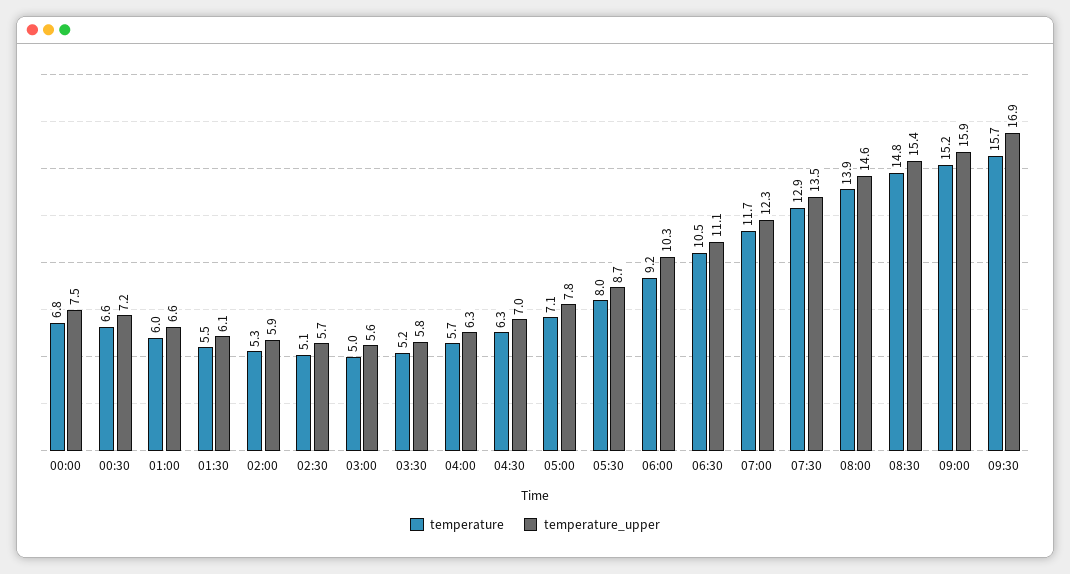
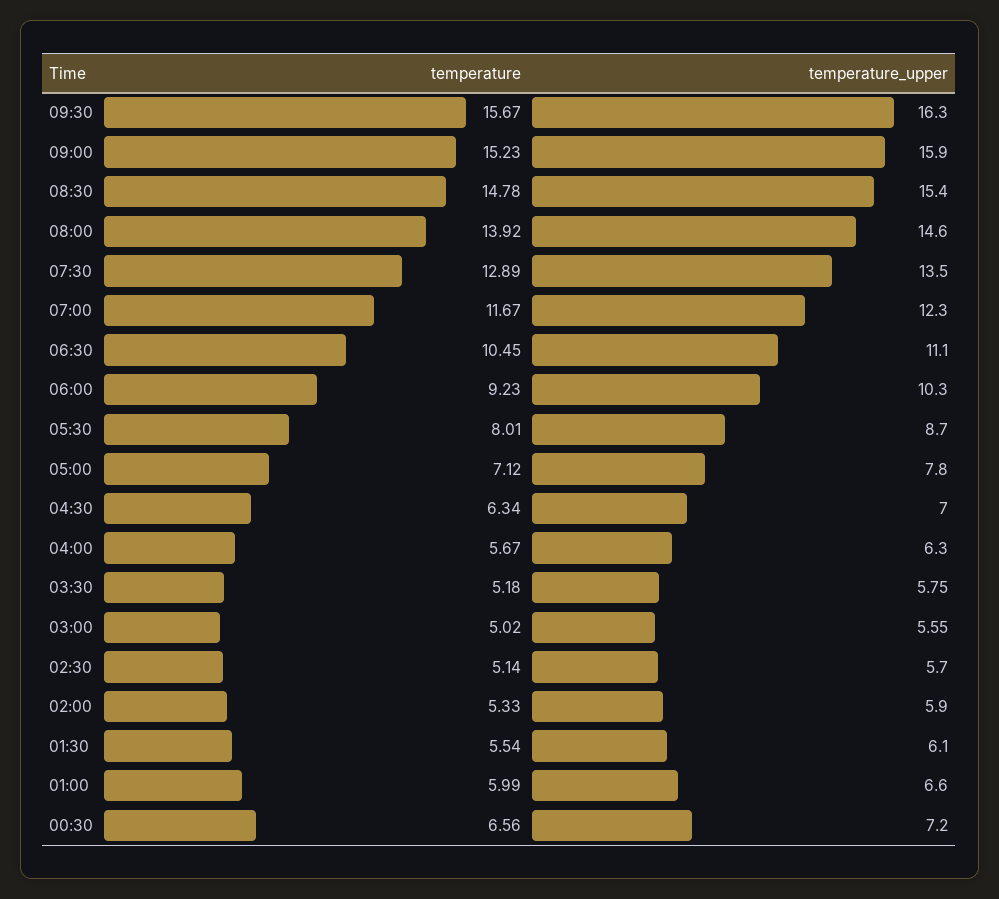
  {
    "temperature": {
-     "00:00": 6.8,
      "00:30": 6.56,
      "01:00": 5.99,
      "01:30": 5.54,
      "02:00": 5.33,
      "02:30": 5.14,
      "03:00": 5.02,
      "03:30": 5.18,
      "04:00": 5.67,
      "04:30": 6.34,
      "05:00": 7.12,
      "05:30": 8.01,
      "06:00": 9.23,
      "06:30": 10.45,
      "07:00": 11.67,
      "07:30": 12.89,
      "08:00": 13.92,
      "08:30": 14.78,
      "09:00": 15.23,
      "09:30": 15.67
    },
    "temperature_upper": {
-     "00:00": 7.5,
      "00:30": 7.2,
      "01:00": 6.6,
      "01:30": 6.1,
      "02:00": 5.9,
      "02:30": 5.7,
      "03:00": 5.55,
      "03:30": 5.75,
      "04:00": 6.3,
      "04:30": 7,
      "05:00": 7.8,
      "05:30": 8.7,
      "06:00": 10.3,
      "06:30": 11.1,
      "07:00": 12.3,
      "07:30": 13.5,
      "08:00": 14.6,
      "08:30": 15.4,
      "09:00": 15.9,
-     "09:30": 16.9
+     "09:30": 16.3
    }
  }

